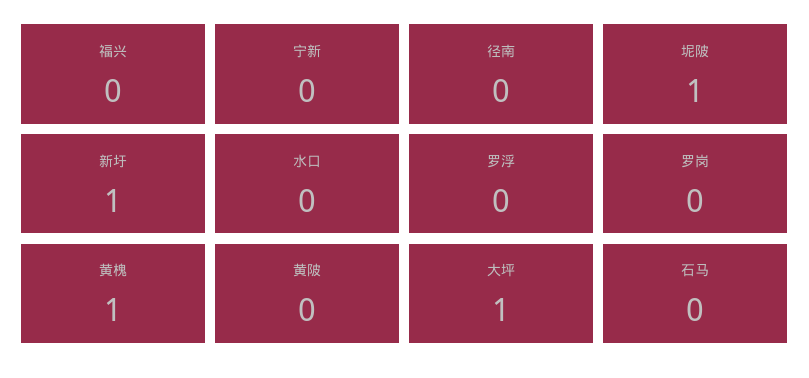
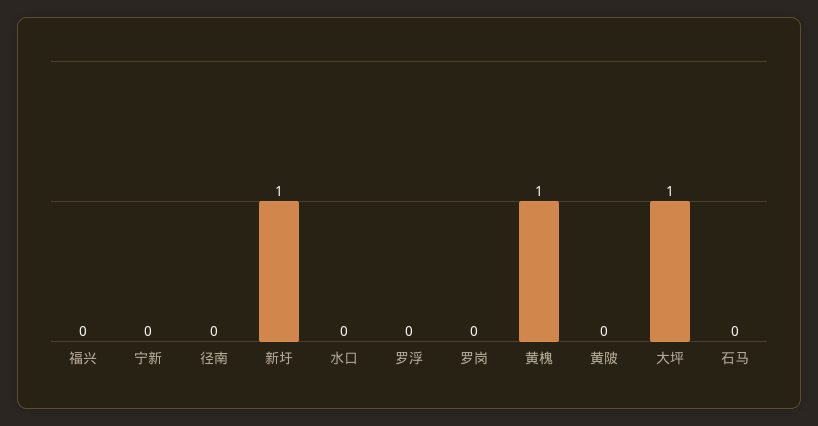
  {
    "福兴": 0,
    "宁新": 0,
    "径南": 0,
-   "坭陂": 1,
    "新圩": 1,
    "水口": 0,
    "罗浮": 0,
    "罗岗": 0,
    "黄槐": 1,
    "黄陂": 0,
    "大坪": 1,
    "石马": 0
  }

